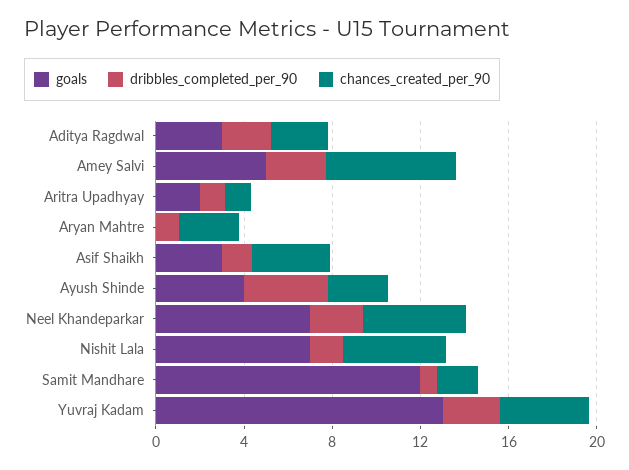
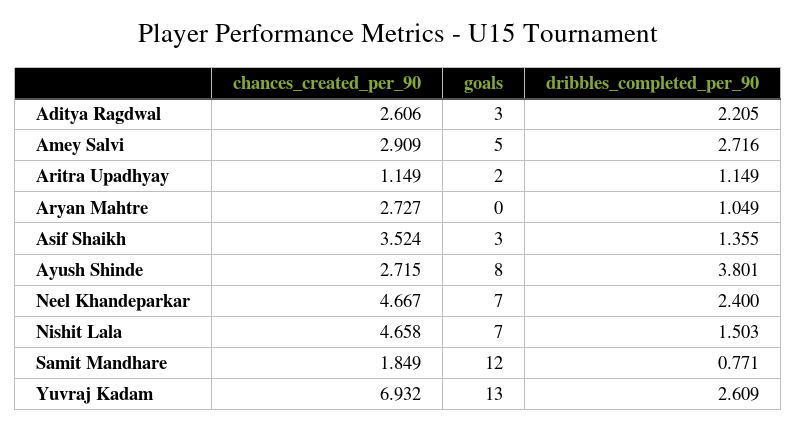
  {
    "goals": {
      "Aditya Ragdwal": 3,
      "Amey Salvi": 5,
      "Aritra Upadhyay": 2,
      "Aryan Mahtre": 0,
      "Asif Shaikh": 3,
-     "Ayush Shinde": 4,
+     "Ayush Shinde": 8,
      "Neel Khandeparkar": 7,
      "Nishit Lala": 7,
      "Samit Mandhare": 12,
      "Yuvraj Kadam": 13
    },
    "dribbles_completed_per_90": {
      "Aditya Ragdwal": 2.205,
      "Amey Salvi": 2.716,
      "Aritra Upadhyay": 1.149,
      "Aryan Mahtre": 1.049,
      "Asif Shaikh": 1.355,
      "Ayush Shinde": 3.801,
      "Neel Khandeparkar": 2.4,
      "Nishit Lala": 1.503,
      "Samit Mandhare": 0.771,
      "Yuvraj Kadam": 2.609
    },
    "chances_created_per_90": {
      "Aditya Ragdwal": 2.606,
-     "Amey Salvi": 6,
+     "Amey Salvi": 2.909,
      "Aritra Upadhyay": 1.149,
      "Aryan Mahtre": 2.727,
      "Asif Shaikh": 3.524,
      "Ayush Shinde": 2.715,
      "Neel Khandeparkar": 4.667,
      "Nishit Lala": 4.658,
      "Samit Mandhare": 1.849,
-     "Yuvraj Kadam": 4
+     "Yuvraj Kadam": 6.932
    }
  }

